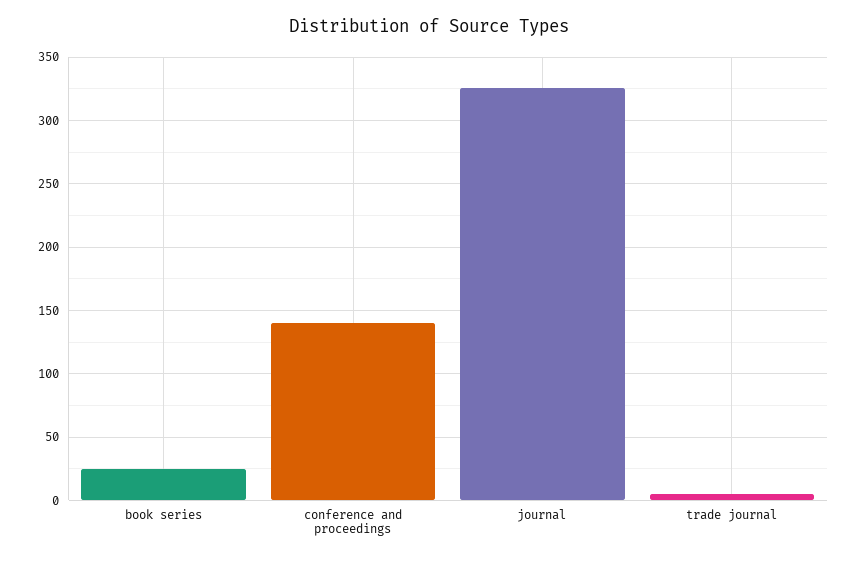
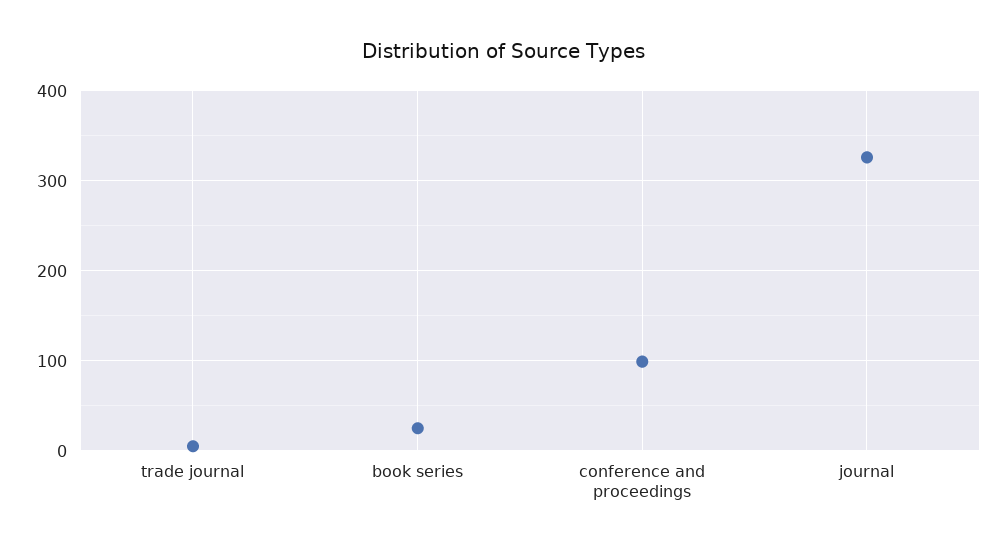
  {
    "book series": 25,
-   "conference and proceedings": 140,
+   "conference and proceedings": 100,
    "journal": 325,
    "trade journal": 5
  }

